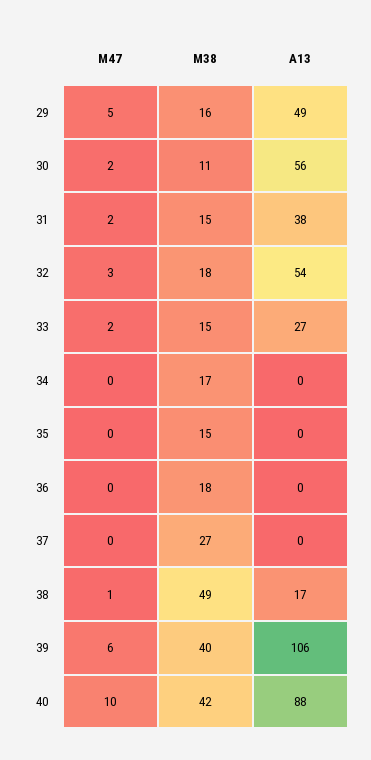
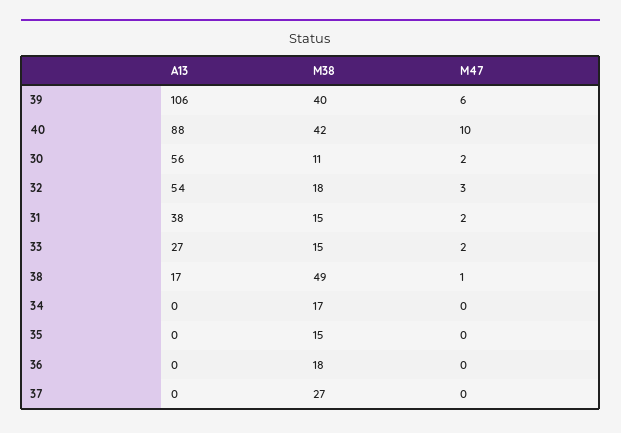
  {
    "M47": {
-     "29": 5,
      "30": 2,
      "31": 2,
      "32": 3,
      "33": 2,
      "34": 0,
      "35": 0,
      "36": 0,
      "37": 0,
      "38": 1,
      "39": 6,
      "40": 10
    },
    "M38": {
-     "29": 16,
      "30": 11,
      "31": 15,
      "32": 18,
      "33": 15,
      "34": 17,
      "35": 15,
      "36": 18,
      "37": 27,
      "38": 49,
      "39": 40,
      "40": 42
    },
    "A13": {
-     "29": 49,
      "30": 56,
      "31": 38,
      "32": 54,
      "33": 27,
      "34": 0,
      "35": 0,
      "36": 0,
      "37": 0,
      "38": 17,
      "39": 106,
      "40": 88
    }
  }

